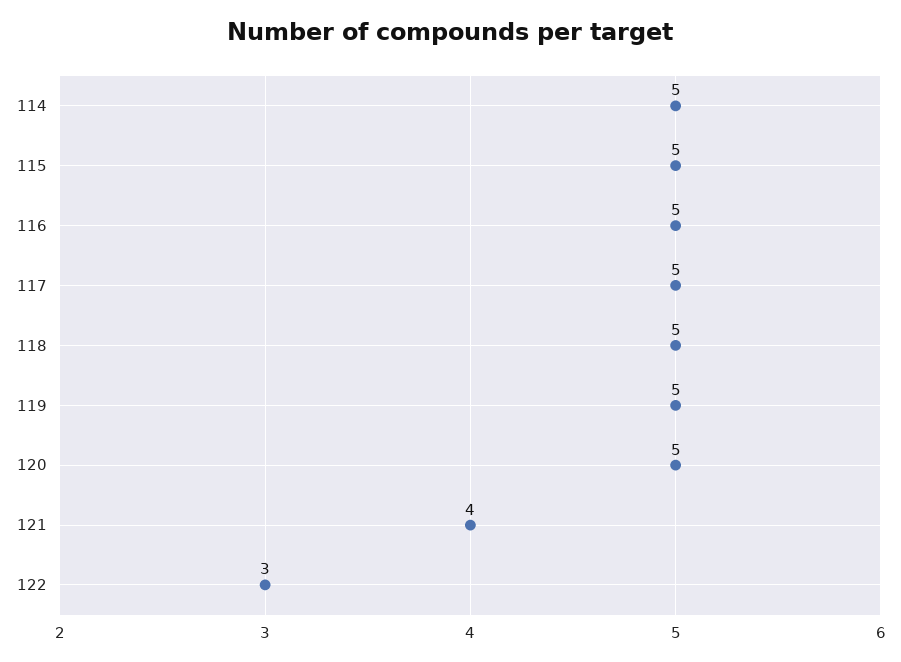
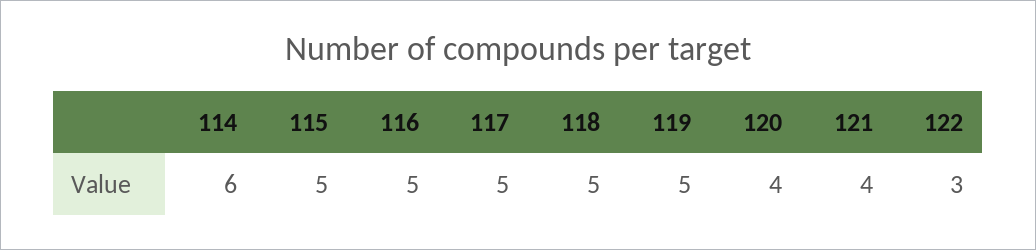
  {
-   "114": 5,
+   "114": 6,
    "115": 5,
    "116": 5,
    "117": 5,
    "118": 5,
    "119": 5,
-   "120": 5,
+   "120": 4,
    "121": 4,
    "122": 3
  }

